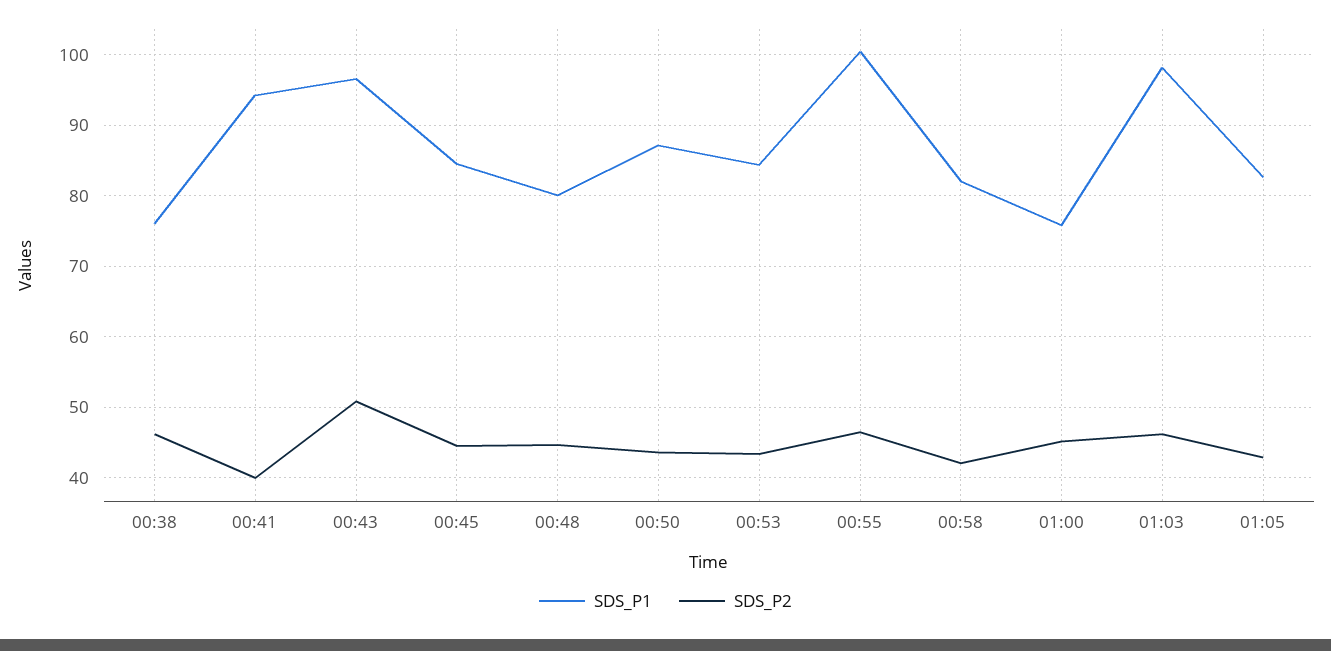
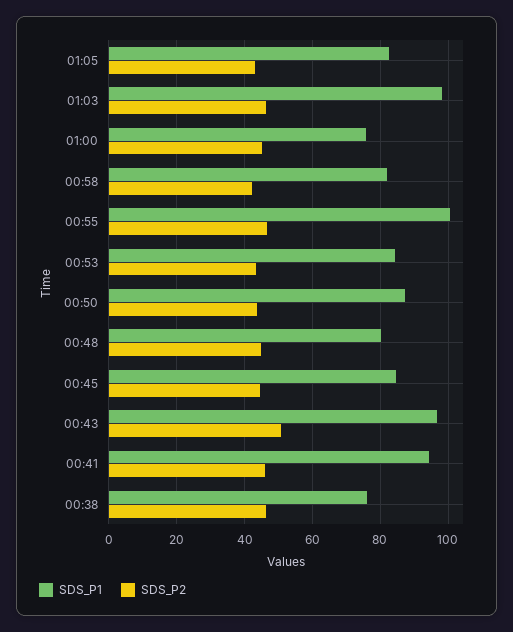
  {
    "SDS_P1": {
      "00:38": 76,
      "00:41": 94,
      "00:43": 97,
      "00:45": 85,
      "00:48": 80,
      "00:50": 87,
      "00:53": 84,
      "00:55": 100,
      "00:58": 82,
      "01:00": 76,
      "01:03": 98,
      "01:05": 83
    },
    "SDS_P2": {
      "00:38": 46,
-     "00:41": 40,
+     "00:41": 46,
      "00:43": 51,
      "00:45": 45,
      "00:48": 45,
      "00:50": 44,
      "00:53": 43,
      "00:55": 47,
      "00:58": 42,
      "01:00": 45,
      "01:03": 46,
      "01:05": 43
    }
  }

